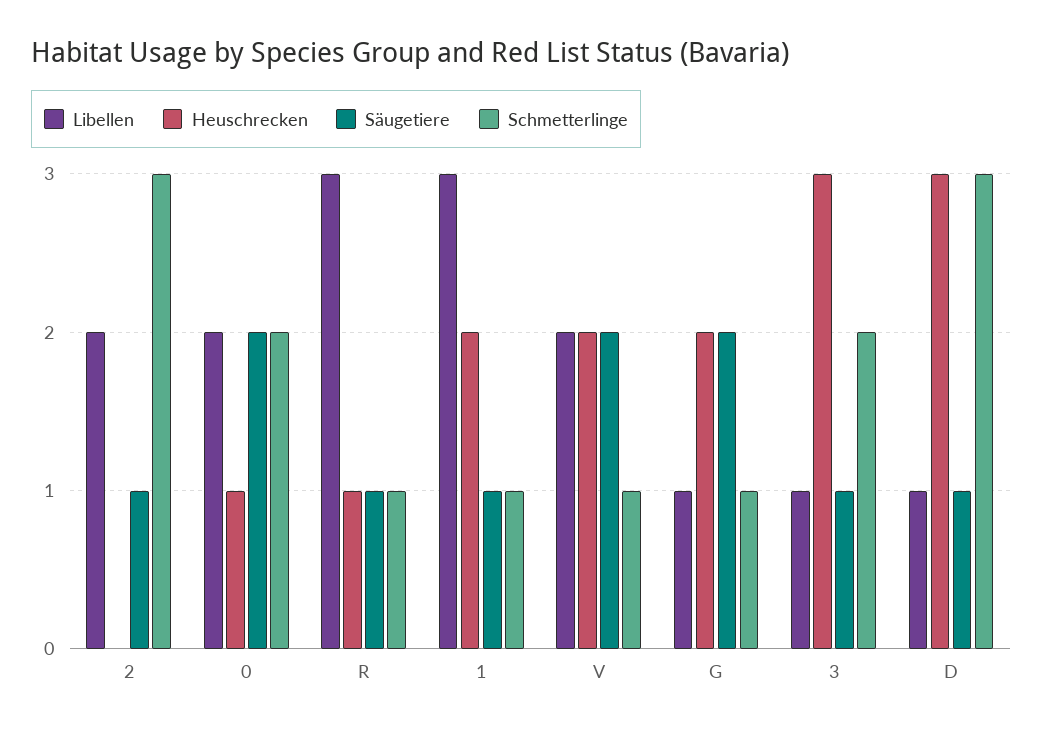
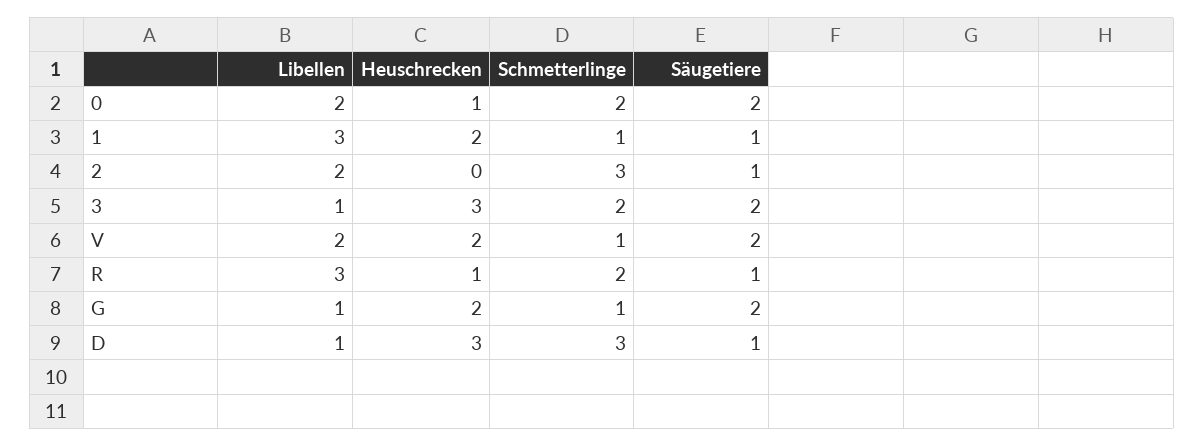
  {
    "Libellen": {
      "2": 2,
      "0": 2,
      "R": 3,
      "1": 3,
      "V": 2,
      "G": 1,
      "3": 1,
      "D": 1
    },
    "Heuschrecken": {
      "2": 0,
      "0": 1,
      "R": 1,
      "1": 2,
      "V": 2,
      "G": 2,
      "3": 3,
      "D": 3
    },
    "Säugetiere": {
      "2": 1,
      "0": 2,
      "R": 1,
      "1": 1,
      "V": 2,
      "G": 2,
-     "3": 1,
+     "3": 2,
      "D": 1
    },
    "Schmetterlinge": {
      "2": 3,
      "0": 2,
-     "R": 1,
+     "R": 2,
      "1": 1,
      "V": 1,
      "G": 1,
      "3": 2,
      "D": 3
    }
  }

